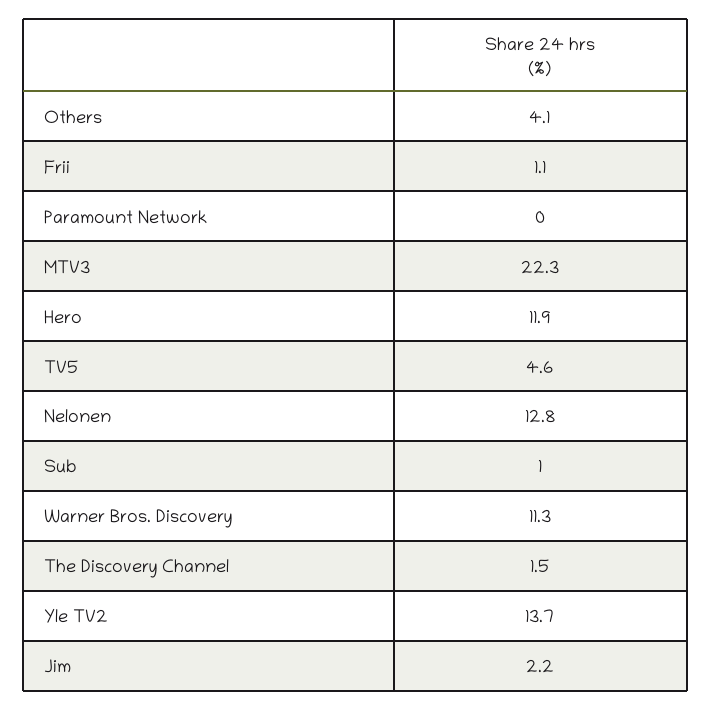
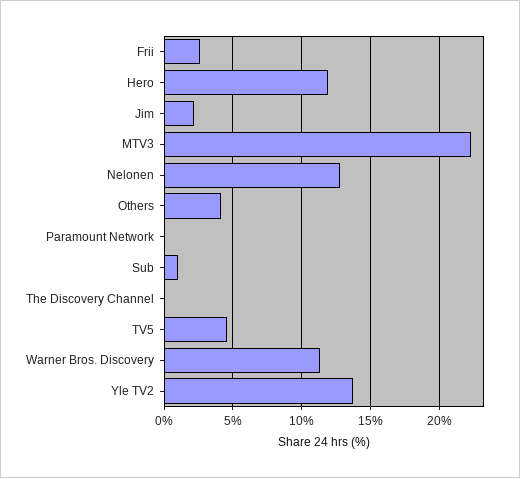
  {
    "Others": 4.1,
-   "Frii": 1.1,
+   "Frii": 2.5,
    "Paramount Network": 0,
    "MTV3": 22.3,
    "Hero": 11.9,
    "TV5": 4.6,
    "Nelonen": 12.8,
    "Sub": 1,
    "Warner Bros. Discovery": 11.3,
-   "The Discovery Channel": 1.5,
+   "The Discovery Channel": 0,
    "Yle TV2": 13.7,
    "Jim": 2.2
  }

